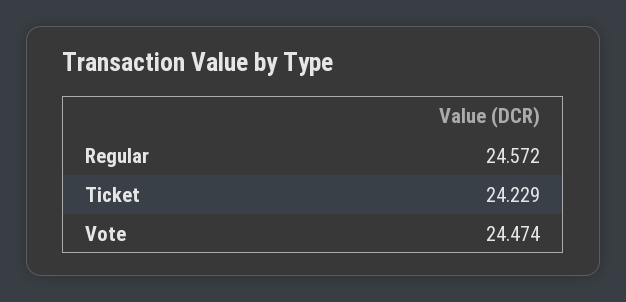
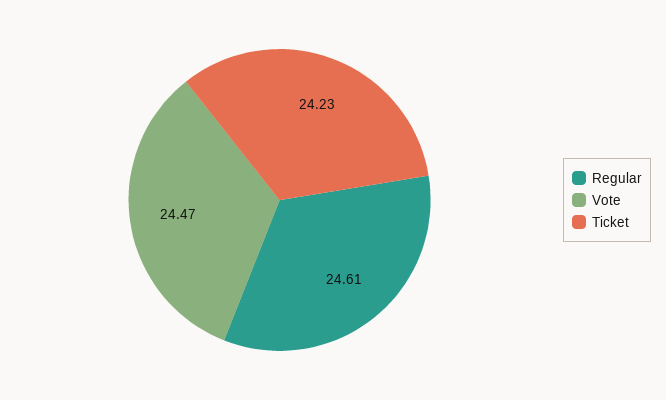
  {
-   "Regular": 24.572,
+   "Regular": 24.61,
    "Ticket": 24.229,
    "Vote": 24.474
  }

